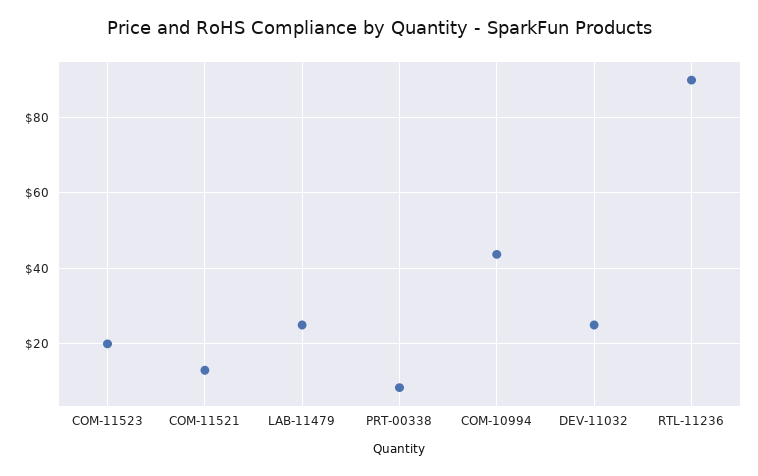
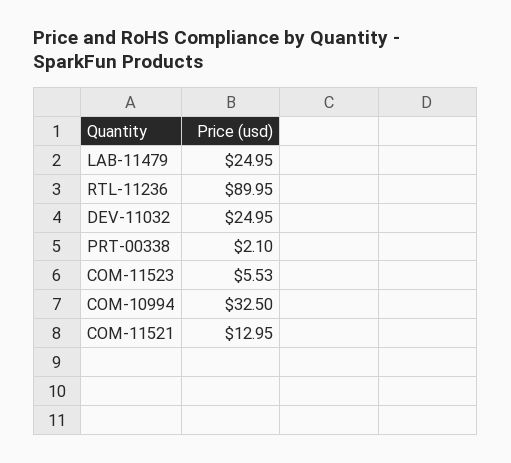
  {
-   "COM-11523": 20,
+   "COM-11523": 5.53,
    "COM-11521": 12.95,
    "LAB-11479": 24.95,
-   "PRT-00338": 8,
+   "PRT-00338": 2.1,
-   "COM-10994": 44,
+   "COM-10994": 32.5,
    "DEV-11032": 24.95,
    "RTL-11236": 89.95
  }

